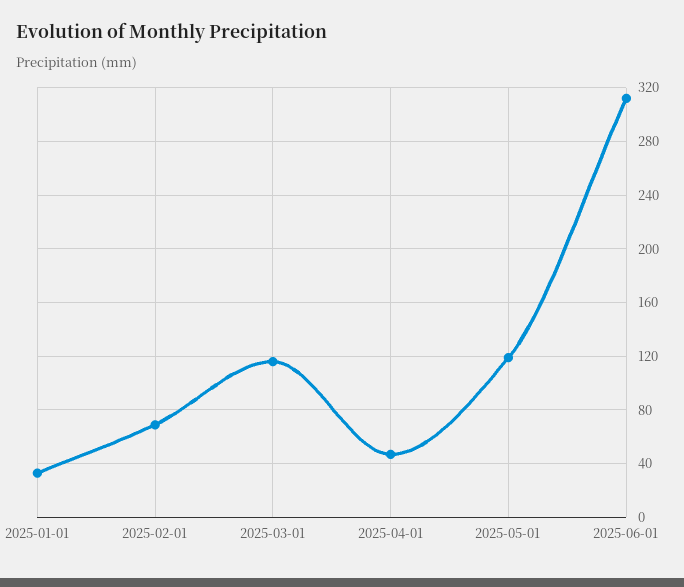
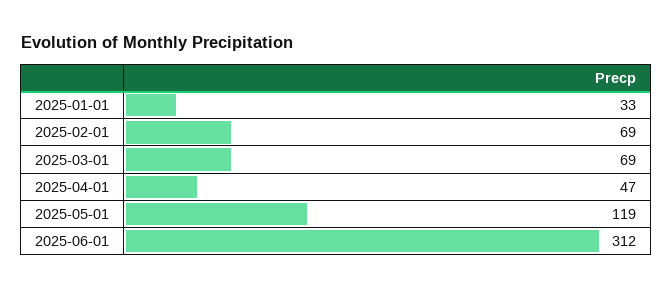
  {
    "2025-01-01": 33,
    "2025-02-01": 69,
-   "2025-03-01": 115,
+   "2025-03-01": 69,
    "2025-04-01": 47,
    "2025-05-01": 119,
    "2025-06-01": 312
  }

